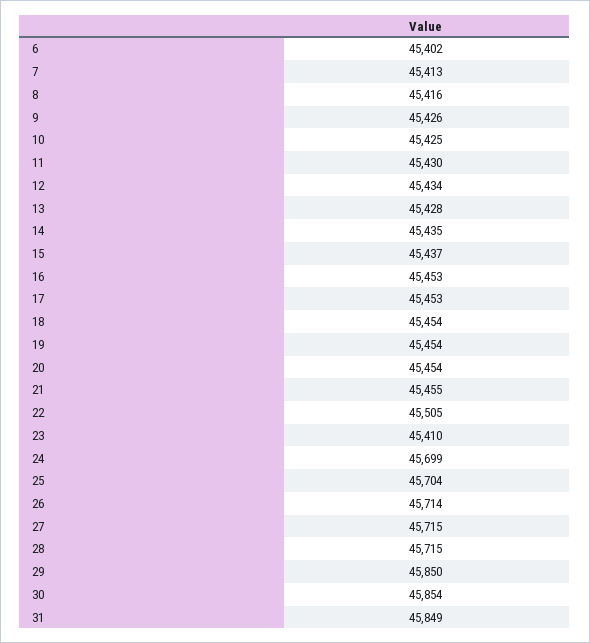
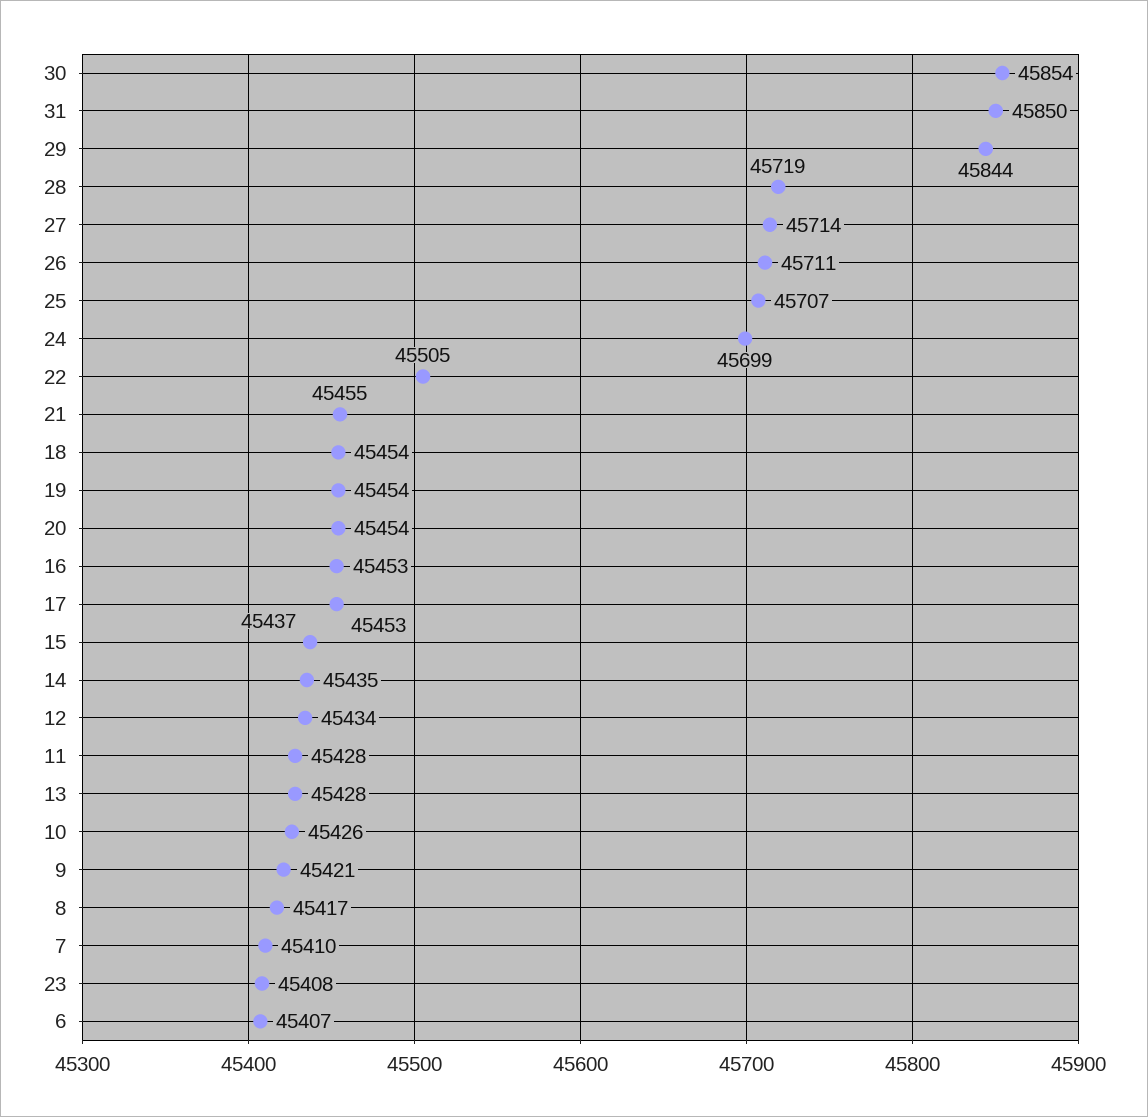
  {
-   "6": 45402,
+   "6": 45407,
-   "7": 45413,
+   "7": 45410,
-   "8": 45416,
+   "8": 45417,
-   "9": 45426,
+   "9": 45421,
-   "10": 45425,
+   "10": 45426,
-   "11": 45430,
+   "11": 45428,
    "12": 45434,
    "13": 45428,
    "14": 45435,
    "15": 45437,
    "16": 45453,
    "17": 45453,
    "18": 45454,
    "19": 45454,
    "20": 45454,
    "21": 45455,
    "22": 45505,
-   "23": 45410,
+   "23": 45408,
    "24": 45699,
-   "25": 45704,
+   "25": 45707,
-   "26": 45714,
+   "26": 45711,
-   "27": 45715,
+   "27": 45714,
-   "28": 45715,
+   "28": 45719,
-   "29": 45850,
+   "29": 45844,
    "30": 45854,
-   "31": 45849
+   "31": 45850
  }

